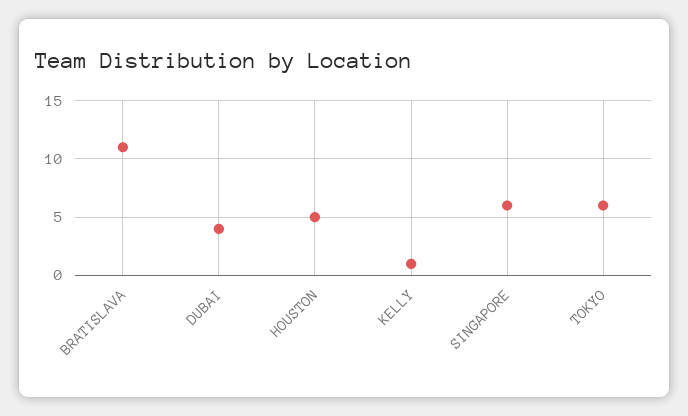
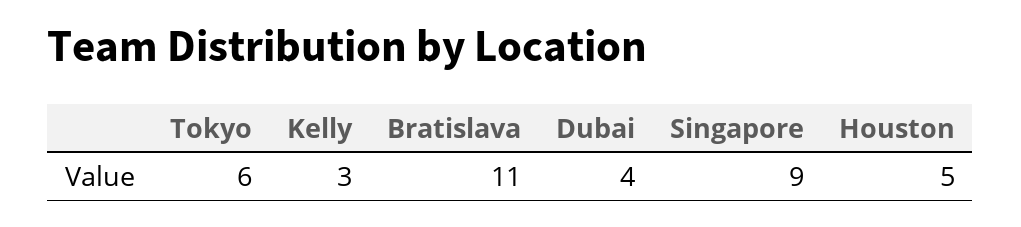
  {
    "BRATISLAVA": 11,
    "DUBAI": 4,
    "HOUSTON": 5,
-   "KELLY": 1,
+   "KELLY": 3,
-   "SINGAPORE": 6,
+   "SINGAPORE": 9,
    "TOKYO": 6
  }

